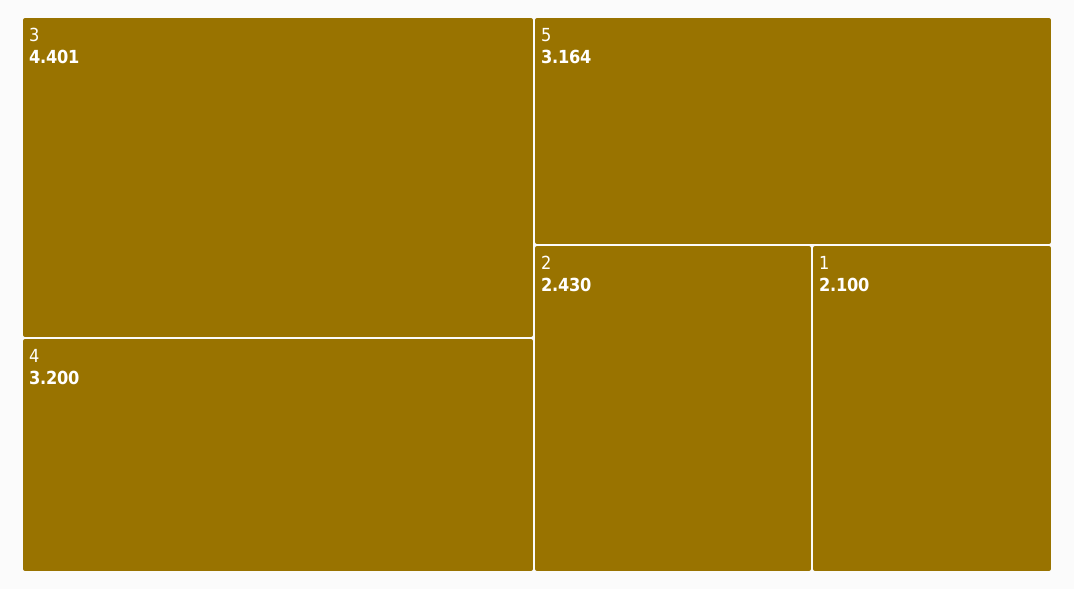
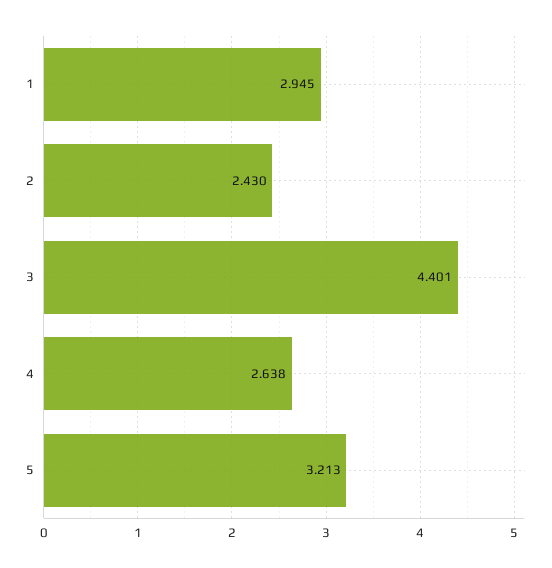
  {
    "3": 4.401,
-   "4": 3.2,
+   "4": 2.638,
-   "5": 3.164,
+   "5": 3.213,
    "2": 2.43,
-   "1": 2.1
+   "1": 2.945
  }

